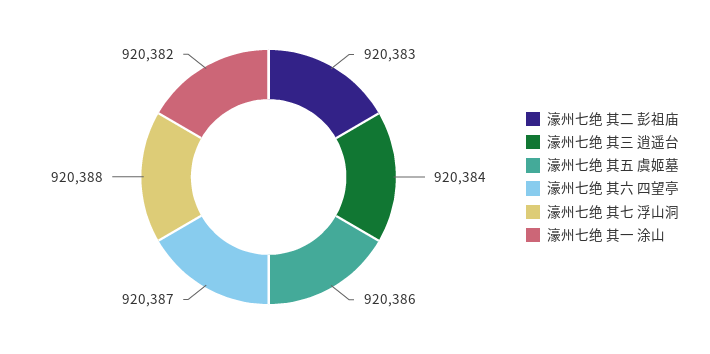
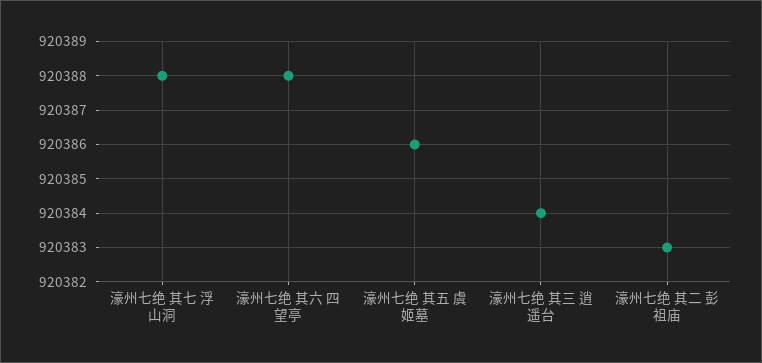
  {
    "濠州七绝 其二 彭祖庙": 920383,
    "濠州七绝 其三 逍遥台": 920384,
    "濠州七绝 其五 虞姬墓": 920386,
-   "濠州七绝 其六 四望亭": 920387,
+   "濠州七绝 其六 四望亭": 920388,
-   "濠州七绝 其七 浮山洞": 920388,
+   "濠州七绝 其七 浮山洞": 920388
-   "濠州七绝 其一 涂山": 920382
  }

